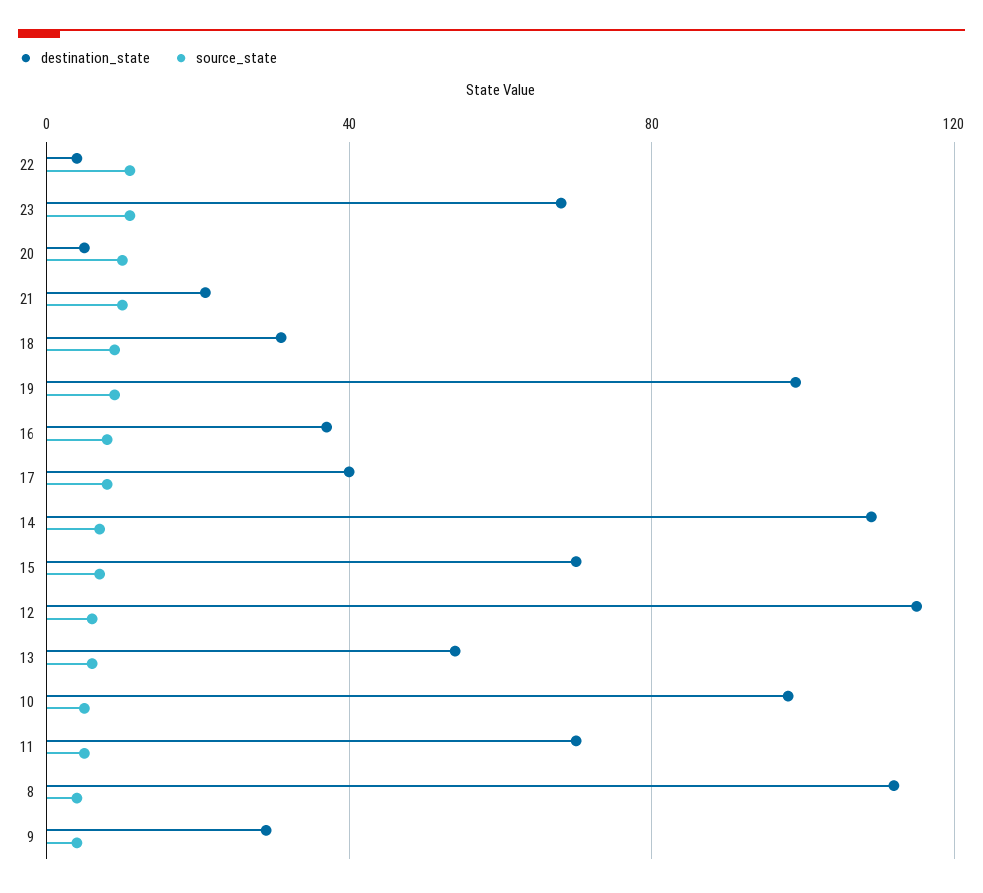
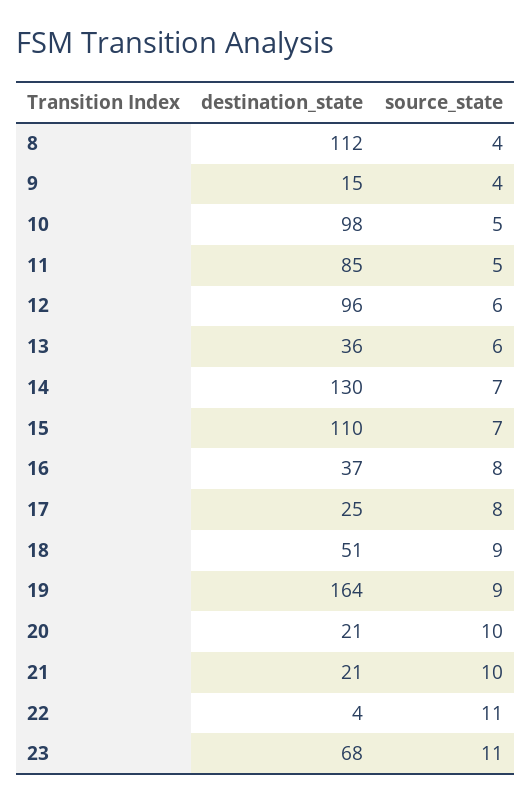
  {
    "destination_state": {
      "22": 4,
      "23": 68,
-     "20": 5,
+     "20": 21,
      "21": 21,
-     "18": 30,
+     "18": 51,
-     "19": 100,
+     "19": 164,
      "16": 37,
-     "17": 40,
+     "17": 25,
-     "14": 110,
+     "14": 130,
-     "15": 70,
+     "15": 110,
-     "12": 115,
+     "12": 96,
-     "13": 55,
+     "13": 36,
      "10": 98,
-     "11": 70,
+     "11": 85,
      "8": 112,
-     "9": 30
+     "9": 15
    },
    "source_state": {
      "22": 11,
      "23": 11,
      "20": 10,
      "21": 10,
      "18": 9,
      "19": 9,
      "16": 8,
      "17": 8,
      "14": 7,
      "15": 7,
      "12": 6,
      "13": 6,
      "10": 5,
      "11": 5,
      "8": 4,
      "9": 4
    }
  }

